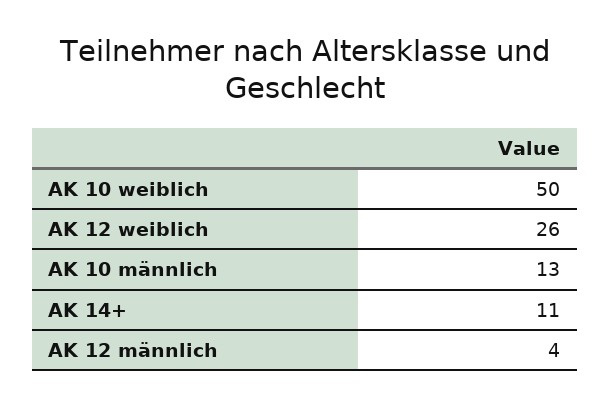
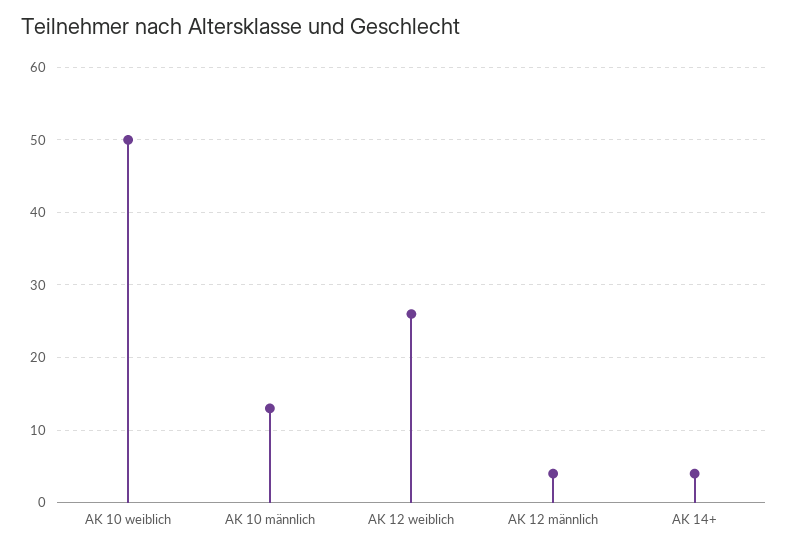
  {
    "AK 10 weiblich": 50,
    "AK 12 weiblich": 26,
    "AK 10 männlich": 13,
-   "AK 14+": 11,
+   "AK 14+": 4,
    "AK 12 männlich": 4
  }

